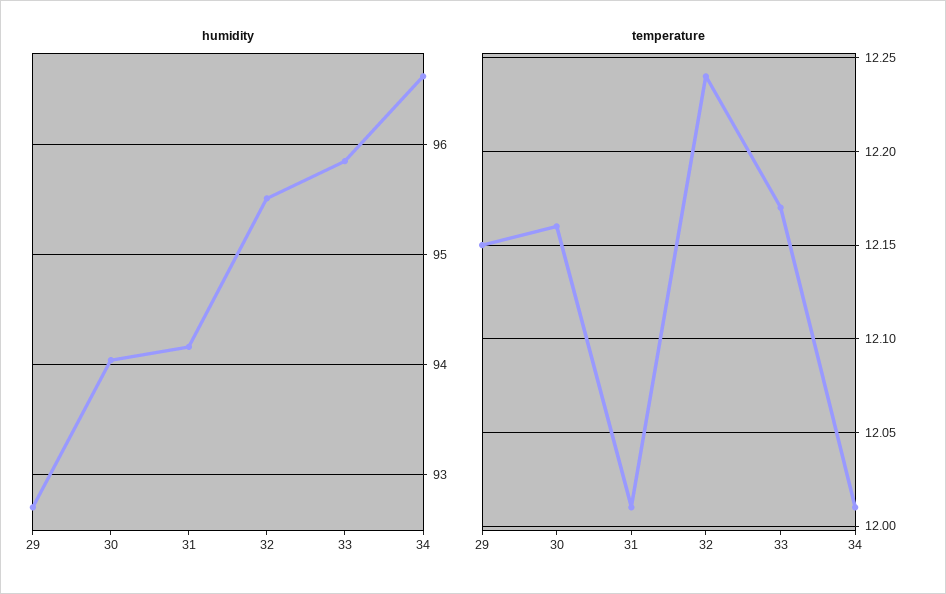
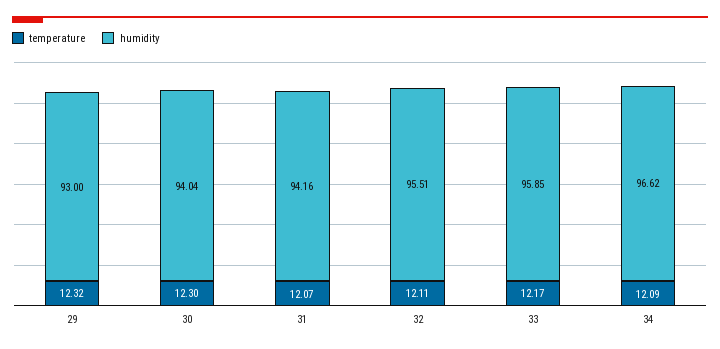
  {
    "humidity": {
-     "29": 92.7,
+     "29": 93,
      "30": 94.04,
      "31": 94.16,
      "32": 95.51,
      "33": 95.85,
      "34": 96.62
    },
    "temperature": {
-     "29": 12.15,
+     "29": 12.32,
-     "30": 12.16,
+     "30": 12.3,
-     "31": 12.01,
+     "31": 12.07,
-     "32": 12.24,
+     "32": 12.11,
      "33": 12.17,
-     "34": 12.01
+     "34": 12.09
    }
  }

